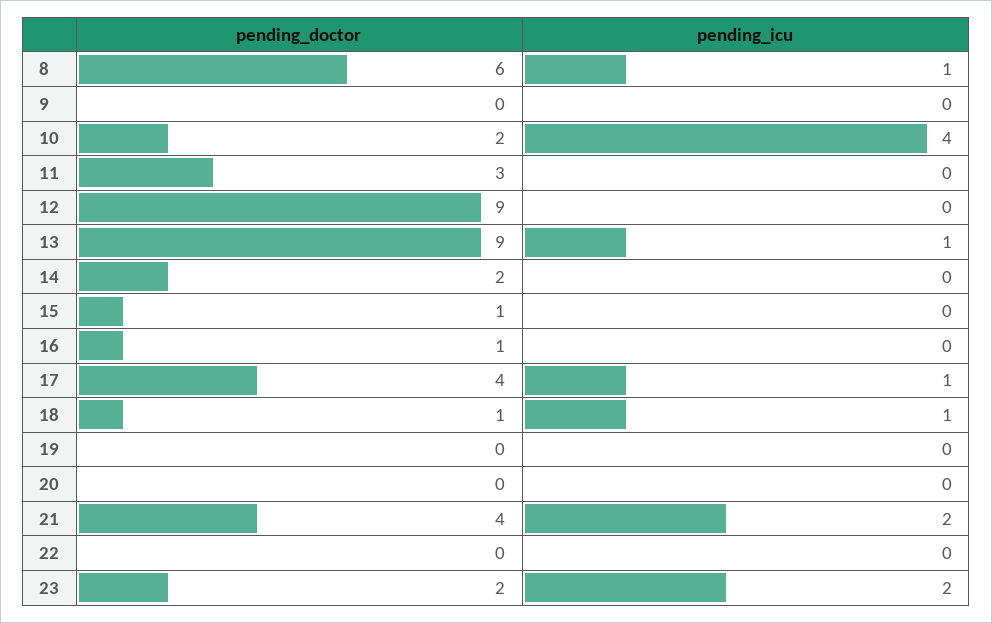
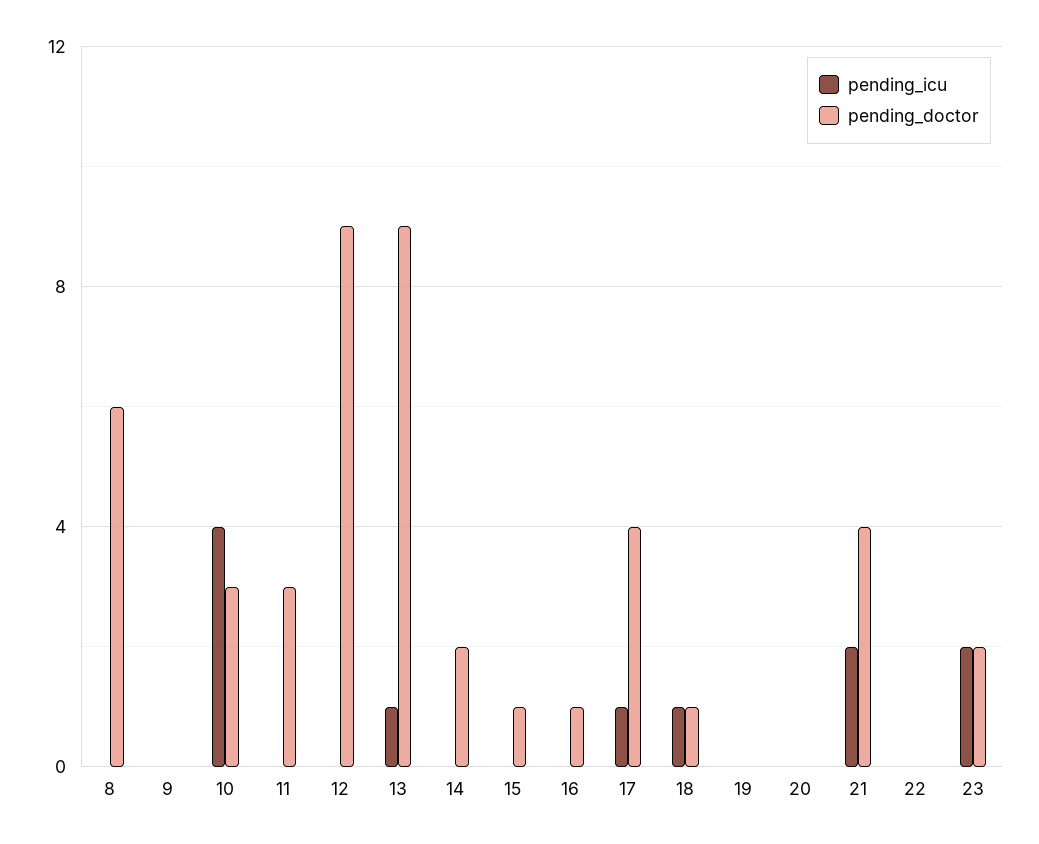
  {
    "pending_doctor": {
      "8": 6,
      "9": 0,
-     "10": 2,
+     "10": 3,
      "11": 3,
      "12": 9,
      "13": 9,
      "14": 2,
      "15": 1,
      "16": 1,
      "17": 4,
      "18": 1,
      "19": 0,
      "20": 0,
      "21": 4,
      "22": 0,
      "23": 2
    },
    "pending_icu": {
-     "8": 1,
+     "8": 0,
      "9": 0,
      "10": 4,
      "11": 0,
      "12": 0,
      "13": 1,
      "14": 0,
      "15": 0,
      "16": 0,
      "17": 1,
      "18": 1,
      "19": 0,
      "20": 0,
      "21": 2,
      "22": 0,
      "23": 2
    }
  }

